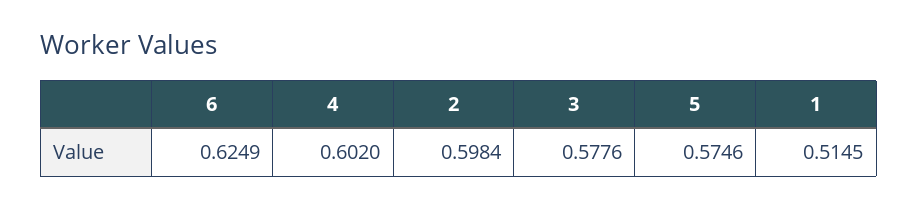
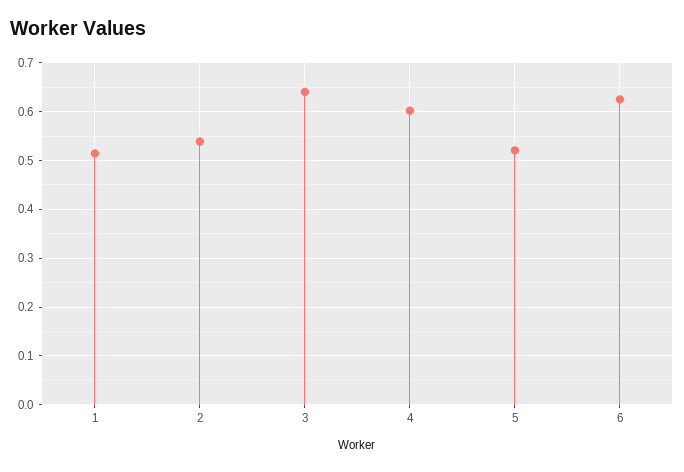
  {
    "6": 0.6249,
    "4": 0.602,
-   "2": 0.5984,
+   "2": 0.54,
-   "3": 0.5776,
+   "3": 0.64,
-   "5": 0.5746,
+   "5": 0.52,
    "1": 0.5145
  }

